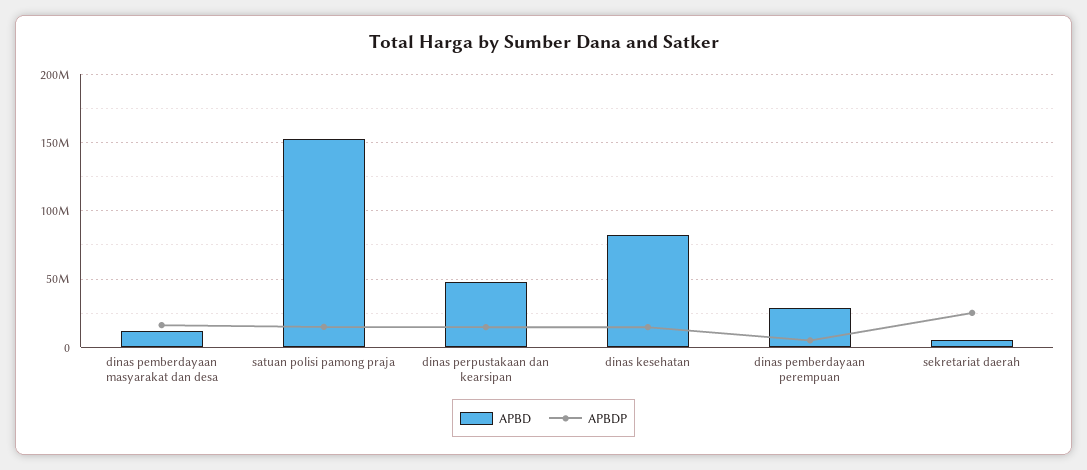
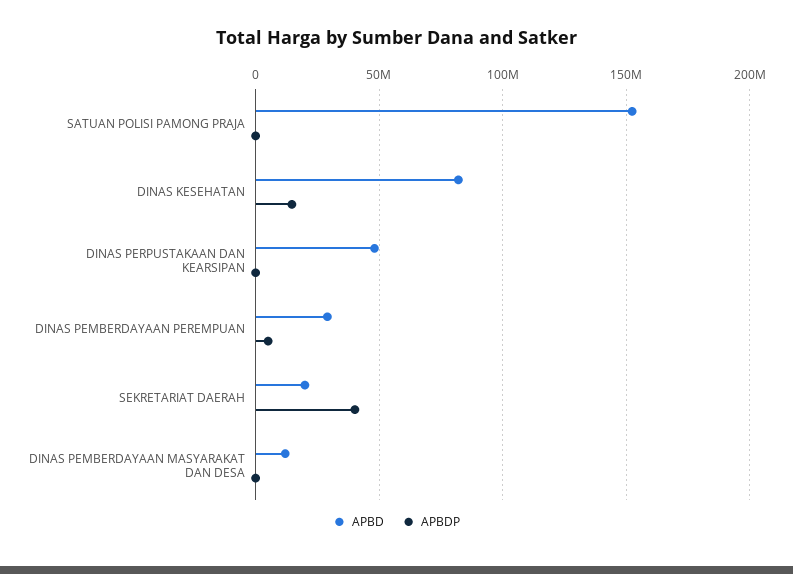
  {
    "APBD": {
      "dinas pemberdayaan masyarakat dan desa": 10000000,
      "satuan polisi pamong praja": 150000000,
      "dinas perpustakaan dan kearsipan": 50000000,
      "dinas kesehatan": 80000000,
      "dinas pemberdayaan perempuan": 30000000,
-     "sekretariat daerah": 5000000
+     "sekretariat daerah": 20000000
    },
    "APBDP": {
-     "dinas pemberdayaan masyarakat dan desa": 15000000,
+     "dinas pemberdayaan masyarakat dan desa": 0,
-     "satuan polisi pamong praja": 15000000,
+     "satuan polisi pamong praja": 0,
-     "dinas perpustakaan dan kearsipan": 15000000,
+     "dinas perpustakaan dan kearsipan": 0,
      "dinas kesehatan": 15000000,
      "dinas pemberdayaan perempuan": 5000000,
-     "sekretariat daerah": 25000000
+     "sekretariat daerah": 40000000
    }
  }

